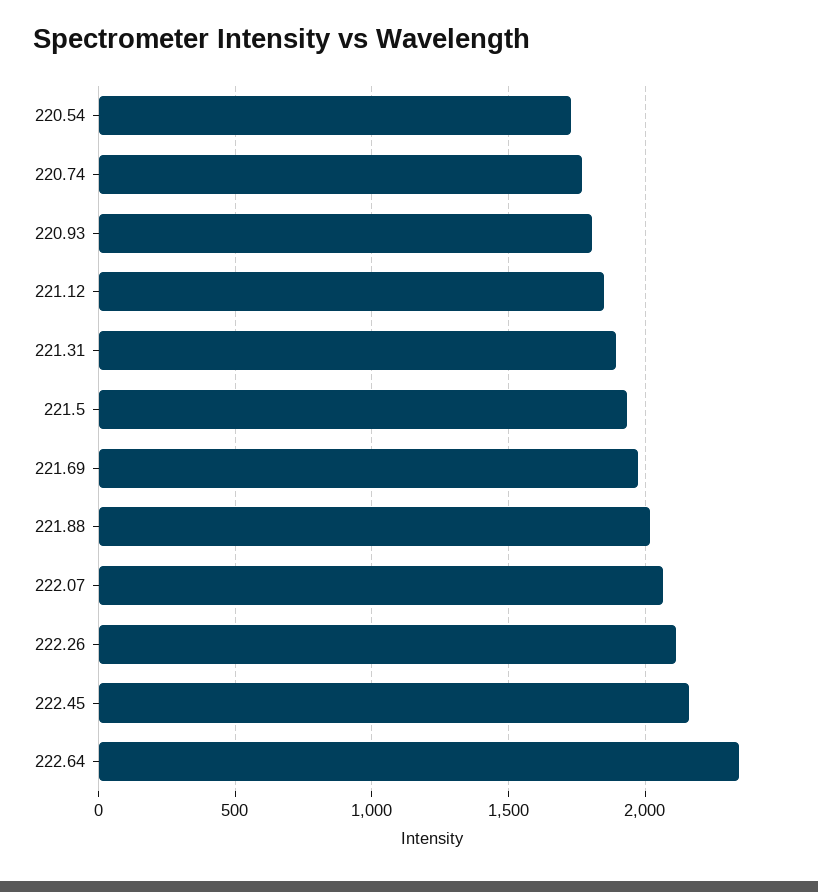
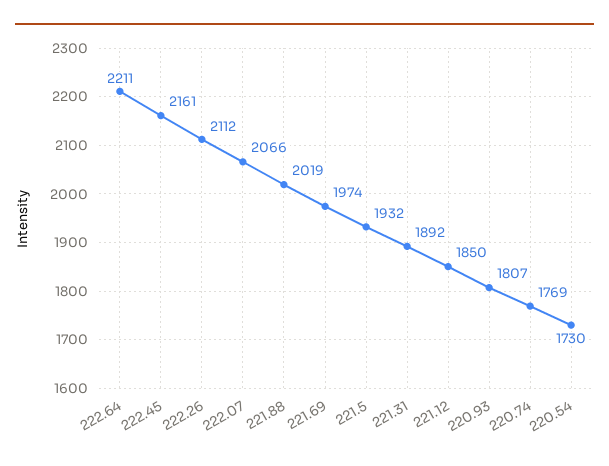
  {
    "220.54": 1730,
    "220.74": 1769,
    "220.93": 1807,
    "221.12": 1850,
    "221.31": 1892,
    "221.5": 1932,
    "221.69": 1974,
    "221.88": 2019,
    "222.07": 2066,
    "222.26": 2112,
    "222.45": 2161,
-   "222.64": 2350
+   "222.64": 2211
  }

